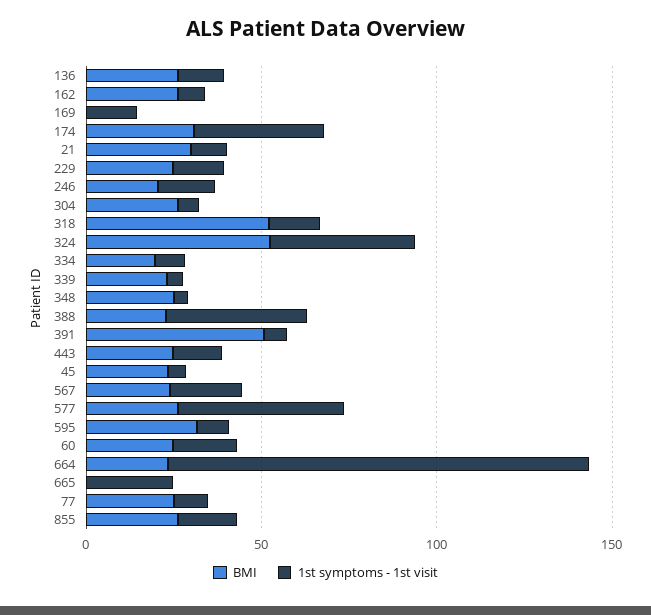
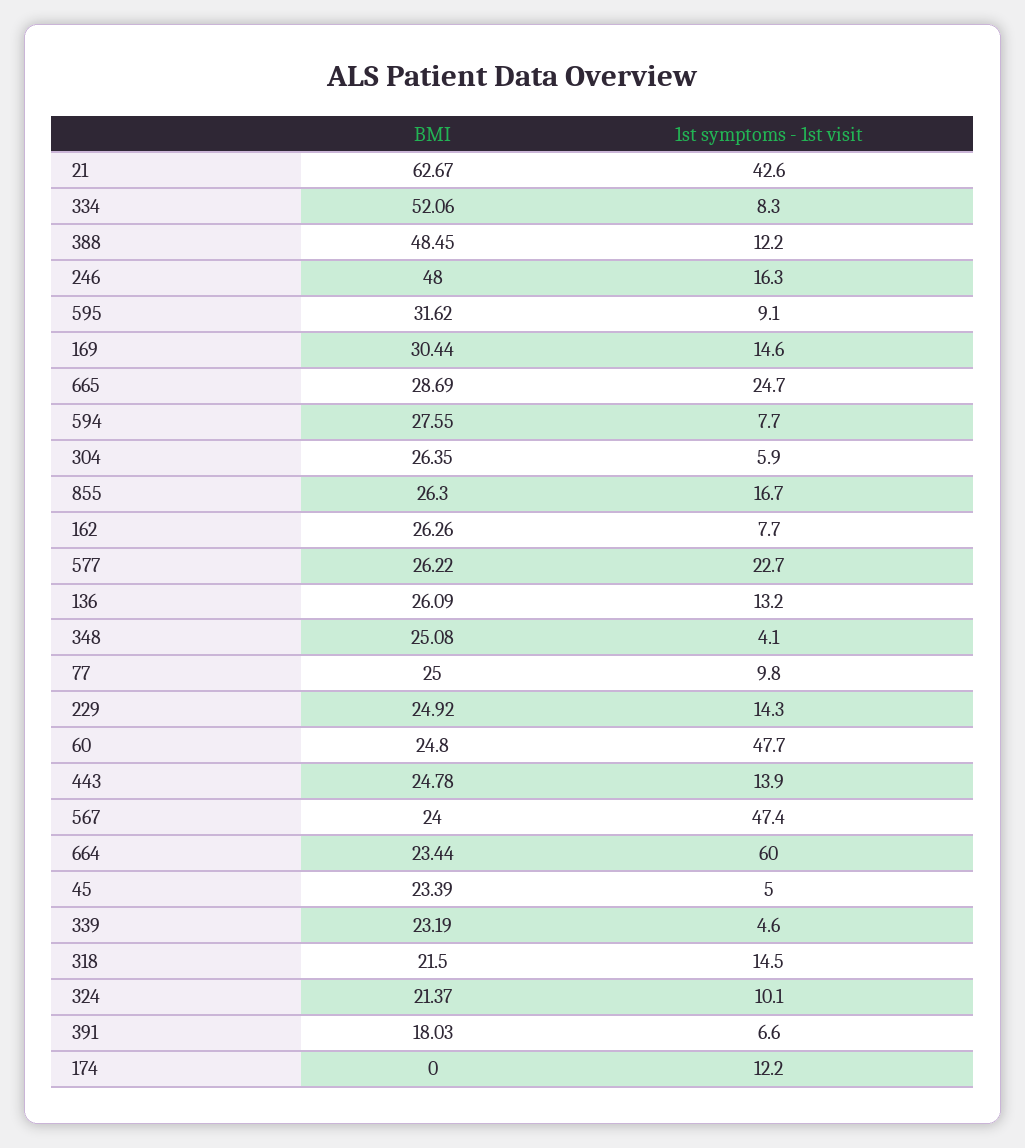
  {
    "BMI": {
      "136": 26.09,
      "162": 26.26,
-     "169": 0,
+     "169": 30.44,
-     "174": 30,
+     "174": 0,
-     "21": 30,
+     "21": 62.67,
      "229": 24.92,
-     "246": 20,
+     "246": 48,
      "304": 26.35,
-     "318": 50,
+     "318": 21.5,
-     "324": 50,
+     "324": 21.37,
-     "334": 20,
+     "334": 52.06,
      "339": 23.19,
      "348": 25.08,
-     "388": 20,
+     "388": 48.45,
-     "391": 50,
+     "391": 18.03,
      "443": 24.78,
      "45": 23.39,
      "567": 24,
      "577": 26.22,
      "595": 31.62,
      "60": 24.8,
      "664": 23.44,
-     "665": 0,
+     "665": 28.69,
      "77": 25,
-     "855": 26.3
+     "855": 26.3,
+     "594": 27.55
    },
    "1st symptoms - 1st visit": {
      "136": 13.2,
      "162": 7.7,
      "169": 14.6,
-     "174": 40,
+     "174": 12.2,
-     "21": 10,
+     "21": 42.6,
      "229": 14.3,
      "246": 16.3,
      "304": 5.9,
      "318": 14.5,
-     "324": 40,
+     "324": 10.1,
      "334": 8.3,
      "339": 4.6,
      "348": 4.1,
-     "388": 40,
+     "388": 12.2,
      "391": 6.6,
      "443": 13.9,
      "45": 5,
-     "567": 20,
+     "567": 47.4,
-     "577": 50,
+     "577": 22.7,
      "595": 9.1,
-     "60": 20,
+     "60": 47.7,
-     "664": 120,
+     "664": 60,
      "665": 24.7,
      "77": 9.8,
-     "855": 16.7
+     "855": 16.7,
+     "594": 7.7
    }
  }

